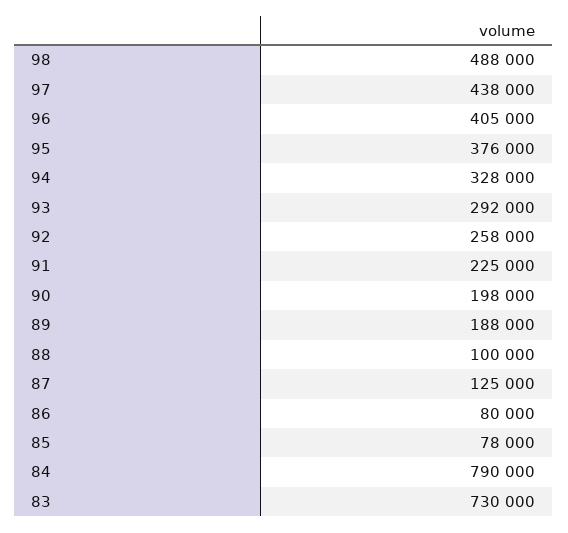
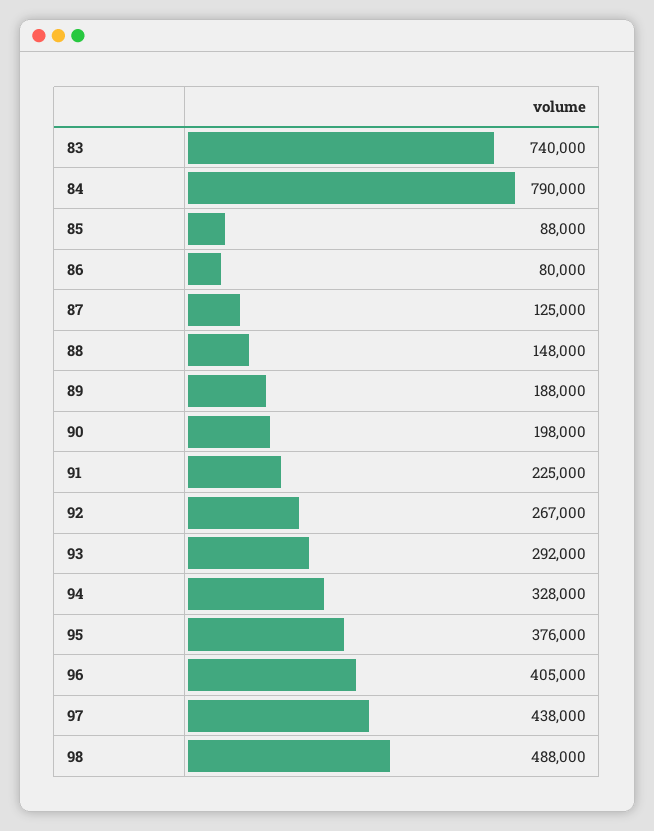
  {
    "98": 488000,
    "97": 438000,
    "96": 405000,
    "95": 376000,
    "94": 328000,
    "93": 292000,
-   "92": 258000,
+   "92": 267000,
    "91": 225000,
    "90": 198000,
    "89": 188000,
-   "88": 100000,
+   "88": 148000,
    "87": 125000,
    "86": 80000,
-   "85": 78000,
+   "85": 88000,
    "84": 790000,
-   "83": 730000
+   "83": 740000
  }

